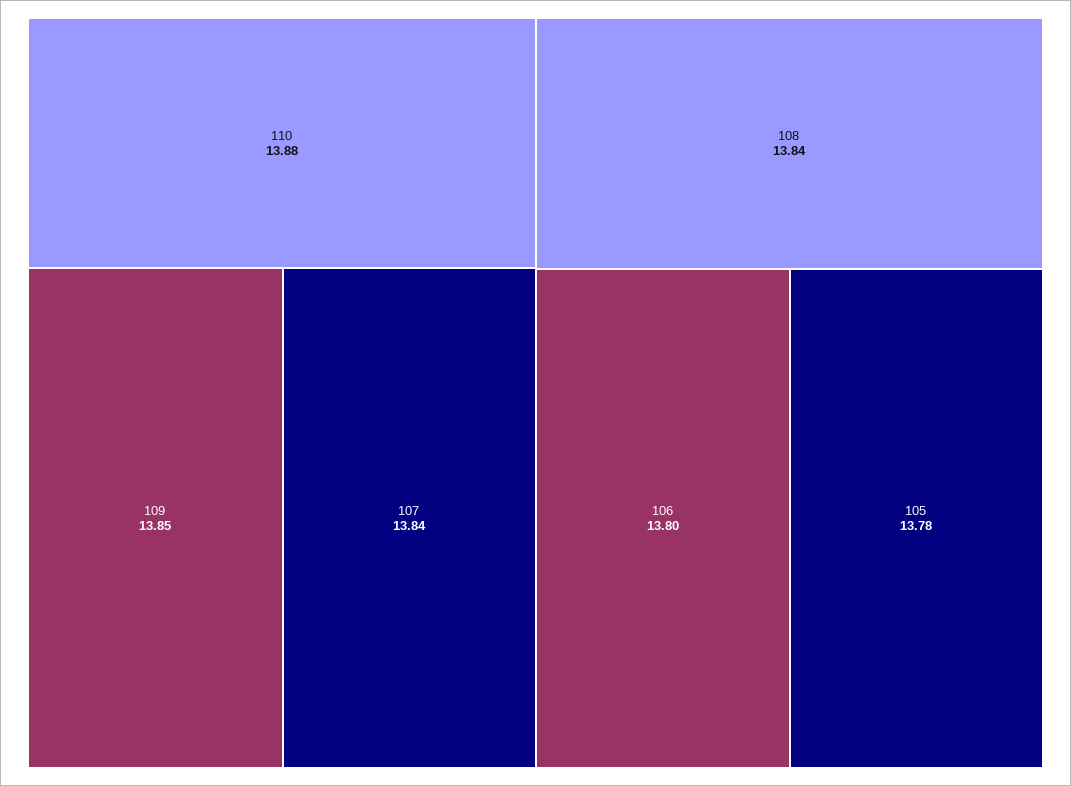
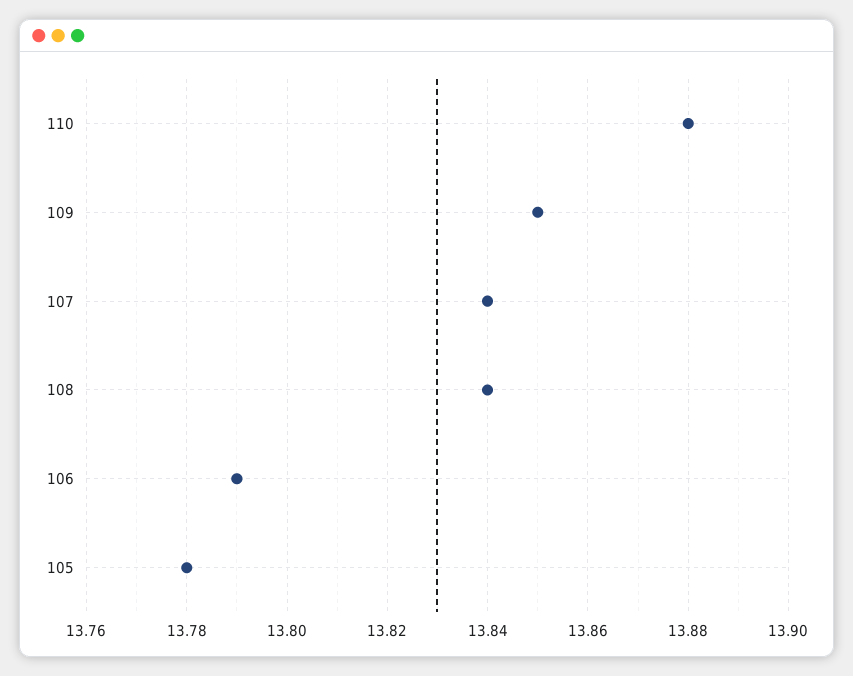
  {
    "110": 13.88,
    "109": 13.85,
    "107": 13.84,
    "108": 13.84,
-   "106": 13.8,
+   "106": 13.79,
    "105": 13.78
  }

